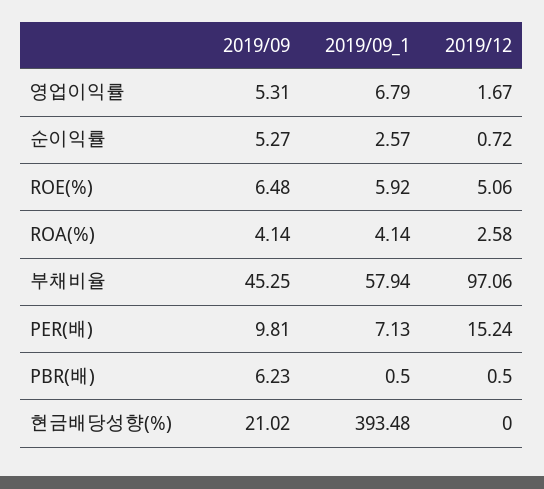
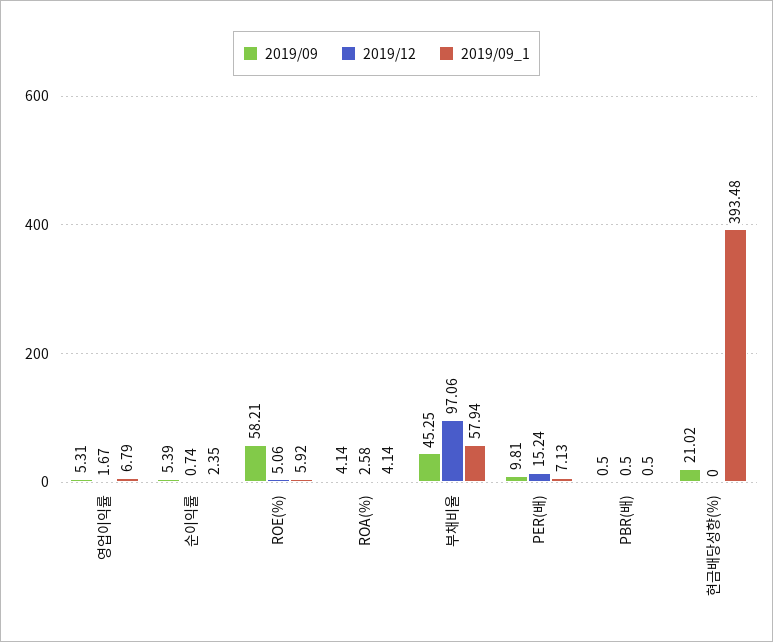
  {
    "2019/09": {
      "영업이익률": 5.31,
-     "순이익률": 5.27,
+     "순이익률": 5.39,
-     "ROE(%)": 6.48,
+     "ROE(%)": 58.21,
      "ROA(%)": 4.14,
      "부채비율": 45.25,
      "PER(배)": 9.81,
-     "PBR(배)": 6.23,
+     "PBR(배)": 0.5,
      "현금배당성향(%)": 21.02
    },
    "2019/09_1": {
      "영업이익률": 6.79,
-     "순이익률": 2.57,
+     "순이익률": 2.35,
      "ROE(%)": 5.92,
      "ROA(%)": 4.14,
      "부채비율": 57.94,
      "PER(배)": 7.13,
      "PBR(배)": 0.5,
      "현금배당성향(%)": 393.48
    },
    "2019/12": {
      "영업이익률": 1.67,
-     "순이익률": 0.72,
+     "순이익률": 0.74,
      "ROE(%)": 5.06,
      "ROA(%)": 2.58,
      "부채비율": 97.06,
      "PER(배)": 15.24,
      "PBR(배)": 0.5,
      "현금배당성향(%)": 0
    }
  }

